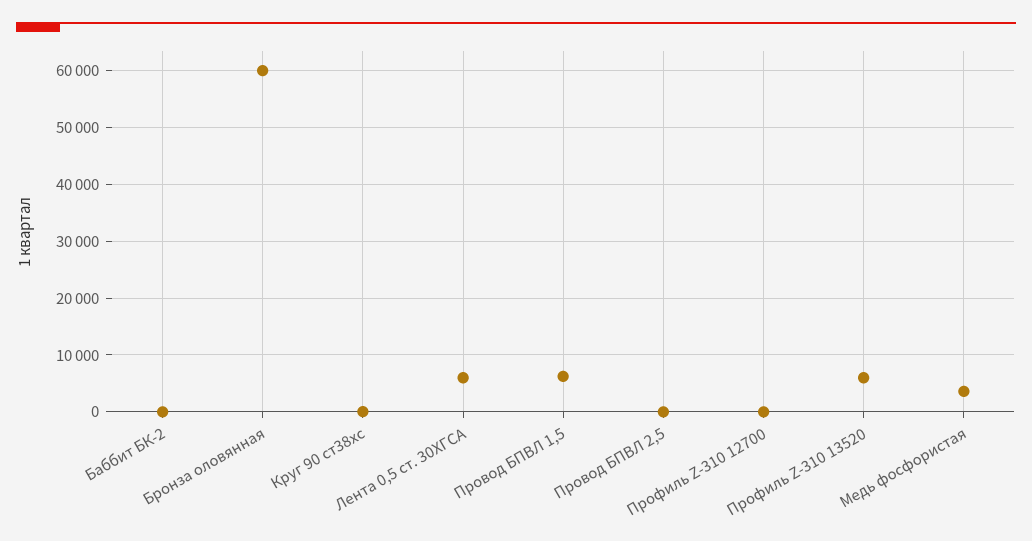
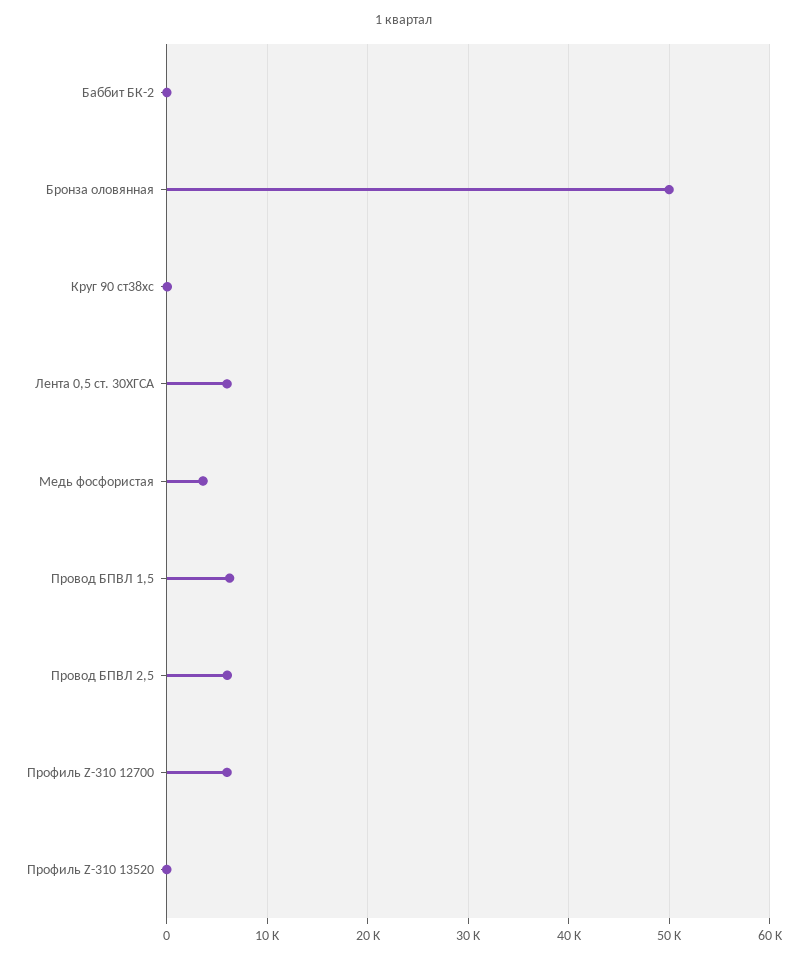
  {
    "Баббит БК-2": 0,
-   "Бронза оловянная": 60000,
+   "Бронза оловянная": 50000,
    "Круг 90 ст38хс": 0,
    "Лента 0,5 ст. 30ХГСА": 6000,
    "Провод БПВЛ 1,5": 6000,
-   "Провод БПВЛ 2,5": 0,
+   "Провод БПВЛ 2,5": 6000,
-   "Профиль Z-310 12700": 0,
+   "Профиль Z-310 12700": 6000,
-   "Профиль Z-310 13520": 6000,
+   "Профиль Z-310 13520": 0,
    "Медь фосфористая": 4000
  }

